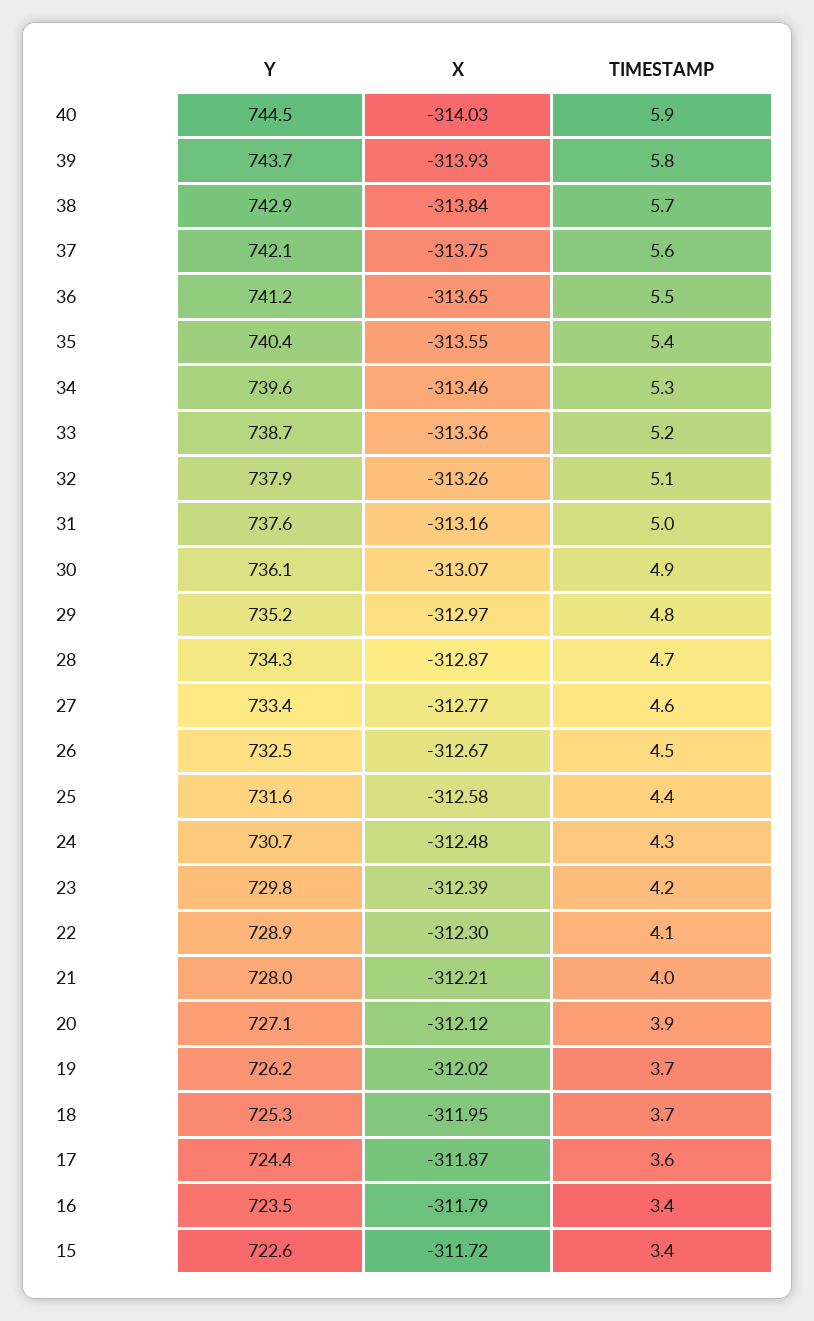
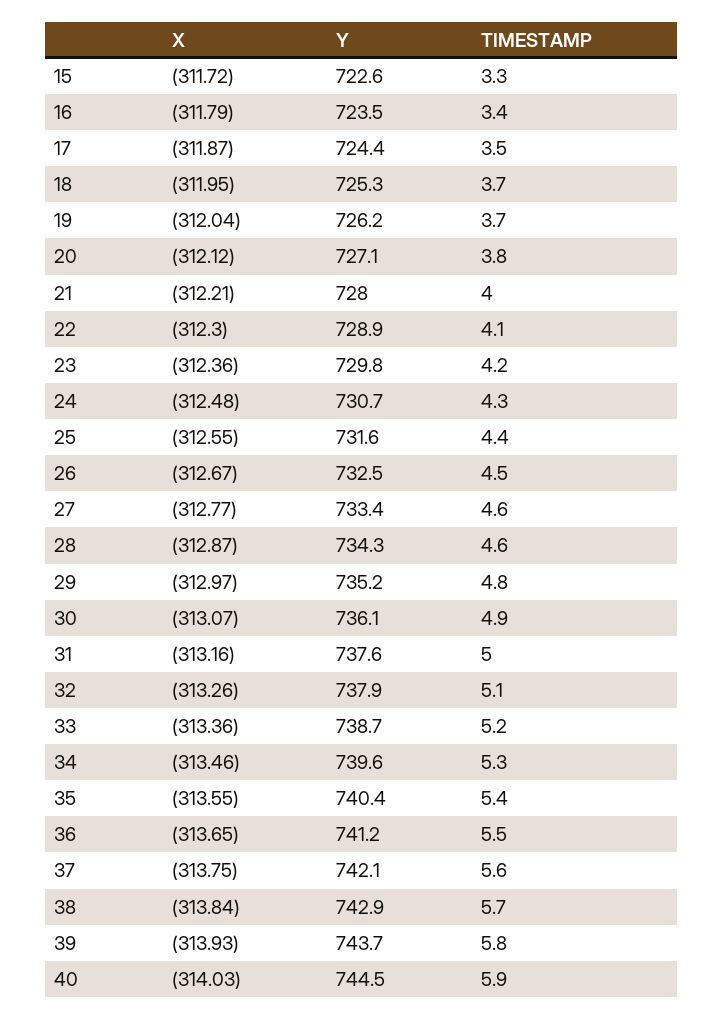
  {
    "Y": {
      "40": 744.5,
      "39": 743.7,
      "38": 742.9,
      "37": 742.1,
      "36": 741.2,
      "35": 740.4,
      "34": 739.6,
      "33": 738.7,
      "32": 737.9,
      "31": 737.6,
      "30": 736.1,
      "29": 735.2,
      "28": 734.3,
      "27": 733.4,
      "26": 732.5,
      "25": 731.6,
      "24": 730.7,
      "23": 729.8,
      "22": 728.9,
      "21": 728,
      "20": 727.1,
      "19": 726.2,
      "18": 725.3,
      "17": 724.4,
      "16": 723.5,
      "15": 722.6
    },
    "X": {
      "40": -314.03,
      "39": -313.93,
      "38": -313.84,
      "37": -313.75,
      "36": -313.65,
      "35": -313.55,
      "34": -313.46,
      "33": -313.36,
      "32": -313.26,
      "31": -313.16,
      "30": -313.07,
      "29": -312.97,
      "28": -312.87,
      "27": -312.77,
      "26": -312.67,
-     "25": -312.58,
+     "25": -312.55,
      "24": -312.48,
-     "23": -312.39,
+     "23": -312.36,
      "22": -312.3,
      "21": -312.21,
      "20": -312.12,
-     "19": -312.02,
+     "19": -312.04,
      "18": -311.95,
      "17": -311.87,
      "16": -311.79,
      "15": -311.72
    },
    "TIMESTAMP": {
      "40": 5.9,
      "39": 5.8,
      "38": 5.7,
      "37": 5.6,
      "36": 5.5,
      "35": 5.4,
      "34": 5.3,
      "33": 5.2,
      "32": 5.1,
      "31": 5,
      "30": 4.9,
      "29": 4.8,
-     "28": 4.7,
+     "28": 4.6,
      "27": 4.6,
      "26": 4.5,
      "25": 4.4,
      "24": 4.3,
      "23": 4.2,
      "22": 4.1,
      "21": 4,
-     "20": 3.9,
+     "20": 3.8,
      "19": 3.7,
      "18": 3.7,
-     "17": 3.6,
+     "17": 3.5,
      "16": 3.4,
-     "15": 3.4
+     "15": 3.3
    }
  }

